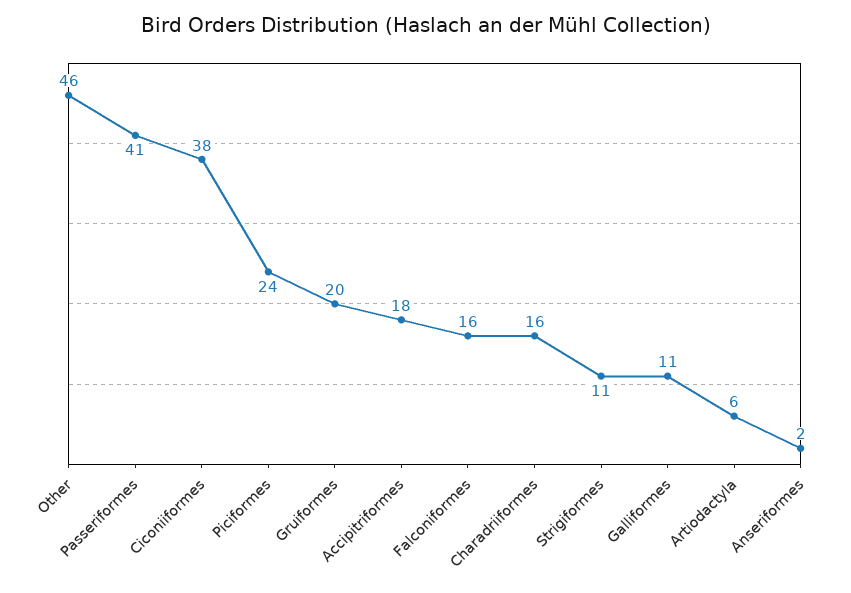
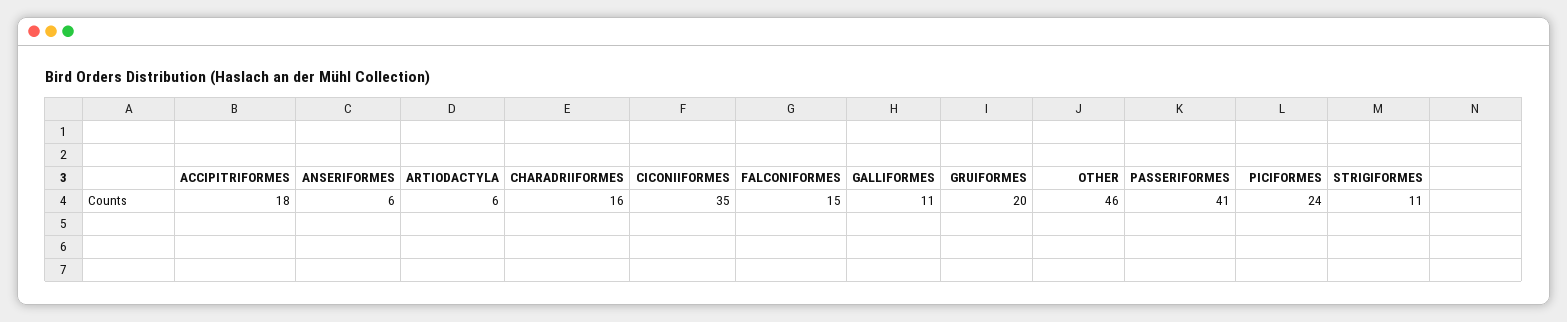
  {
    "Other": 46,
    "Passeriformes": 41,
-   "Ciconiiformes": 38,
+   "Ciconiiformes": 35,
    "Piciformes": 24,
    "Gruiformes": 20,
    "Accipitriformes": 18,
-   "Falconiformes": 16,
+   "Falconiformes": 15,
    "Charadriiformes": 16,
    "Strigiformes": 11,
    "Galliformes": 11,
    "Artiodactyla": 6,
-   "Anseriformes": 2
+   "Anseriformes": 6
  }

